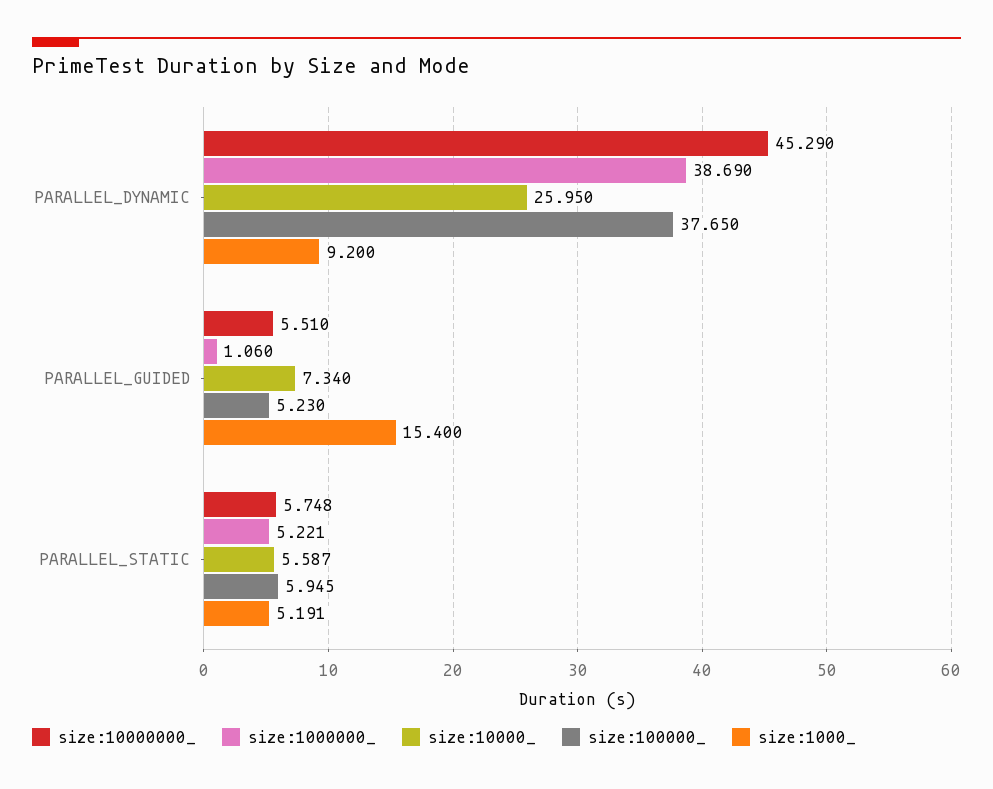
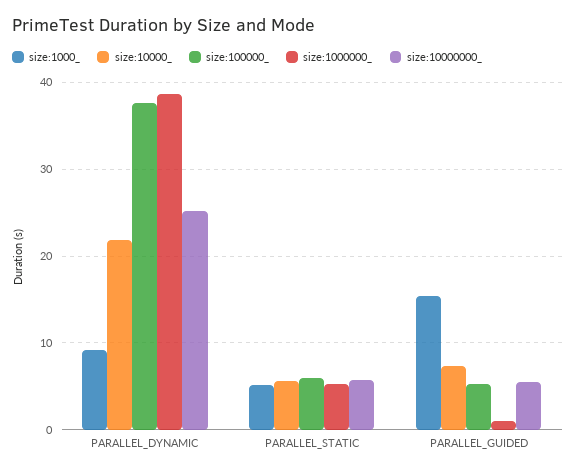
  {
    "size:10000000_": {
-     "PARALLEL_DYNAMIC": 45.29,
+     "PARALLEL_DYNAMIC": 25,
      "PARALLEL_GUIDED": 5.51,
      "PARALLEL_STATIC": 5.748
    },
    "size:1000000_": {
      "PARALLEL_DYNAMIC": 38.69,
      "PARALLEL_GUIDED": 1.06,
      "PARALLEL_STATIC": 5.221
    },
    "size:10000_": {
-     "PARALLEL_DYNAMIC": 25.95,
+     "PARALLEL_DYNAMIC": 22,
      "PARALLEL_GUIDED": 7.34,
      "PARALLEL_STATIC": 5.587
    },
    "size:100000_": {
      "PARALLEL_DYNAMIC": 37.65,
      "PARALLEL_GUIDED": 5.23,
      "PARALLEL_STATIC": 5.945
    },
    "size:1000_": {
      "PARALLEL_DYNAMIC": 9.2,
      "PARALLEL_GUIDED": 15.4,
      "PARALLEL_STATIC": 5.191
    }
  }

